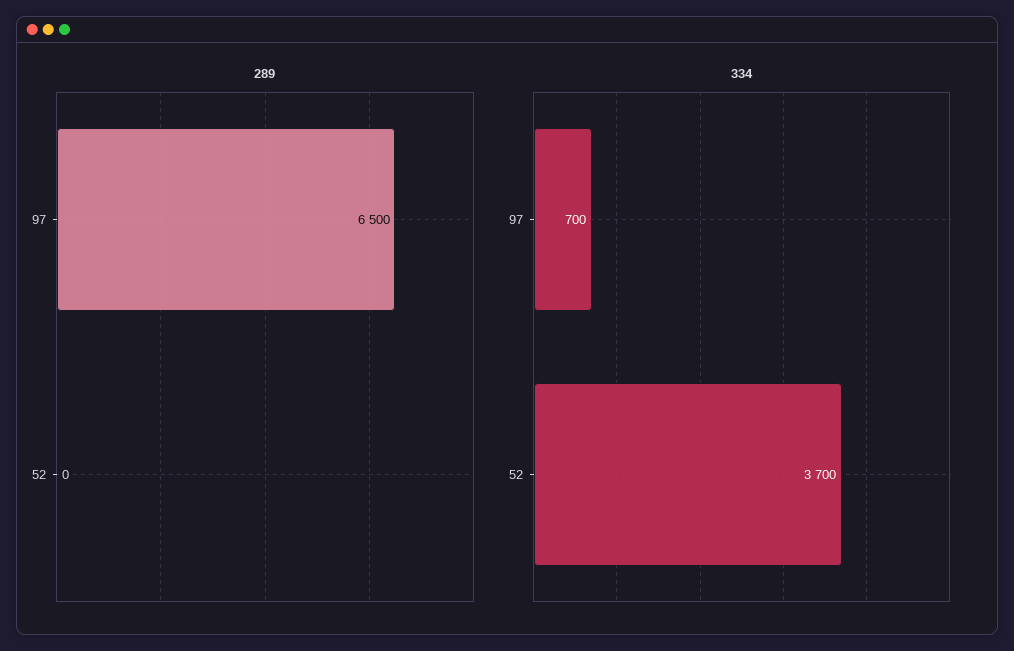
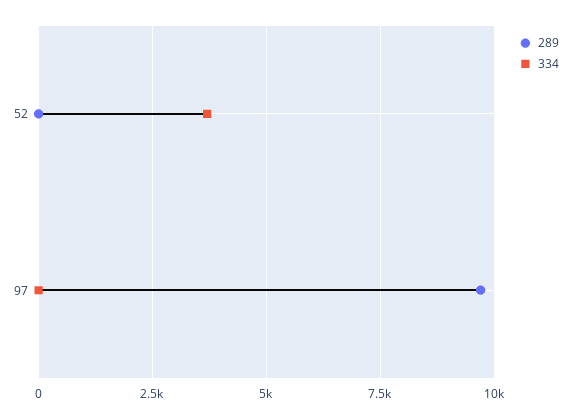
  {
    "289": {
-     "97": 6500,
+     "97": 9750,
      "52": 0
    },
    "334": {
-     "97": 700,
+     "97": 0,
      "52": 3700
    }
  }

